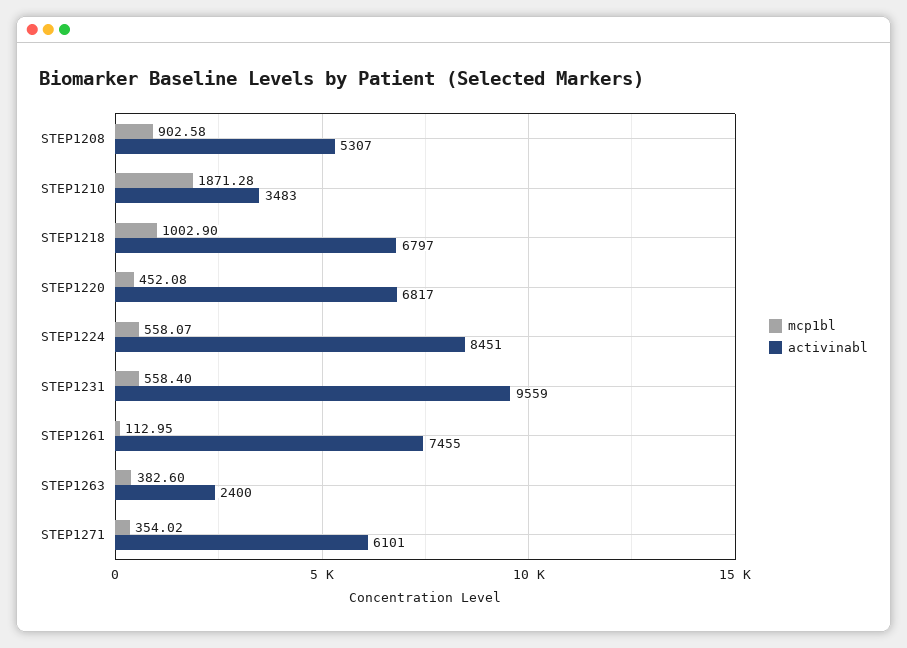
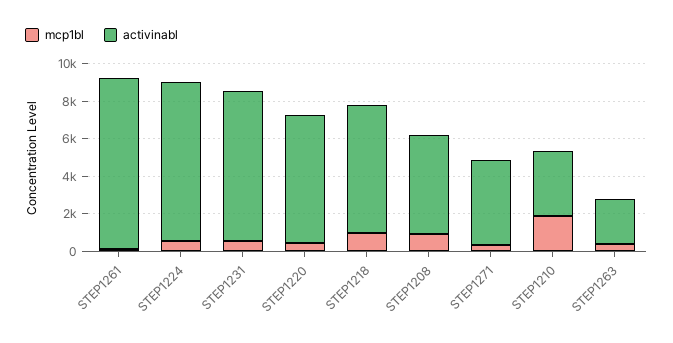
  {
    "mcp1bl": {
      "STEP1208": 902.58,
      "STEP1210": 1871.28,
      "STEP1218": 1002.9,
      "STEP1220": 452.08,
      "STEP1224": 558.07,
      "STEP1231": 558.4,
      "STEP1261": 112.95,
      "STEP1263": 382.6,
      "STEP1271": 354.02
    },
    "activinabl": {
      "STEP1208": 5307,
      "STEP1210": 3483,
      "STEP1218": 6797,
      "STEP1220": 6817,
      "STEP1224": 8451,
-     "STEP1231": 9559,
+     "STEP1231": 8000,
-     "STEP1261": 7455,
+     "STEP1261": 9000,
      "STEP1263": 2400,
-     "STEP1271": 6101
+     "STEP1271": 4500
    }
  }

